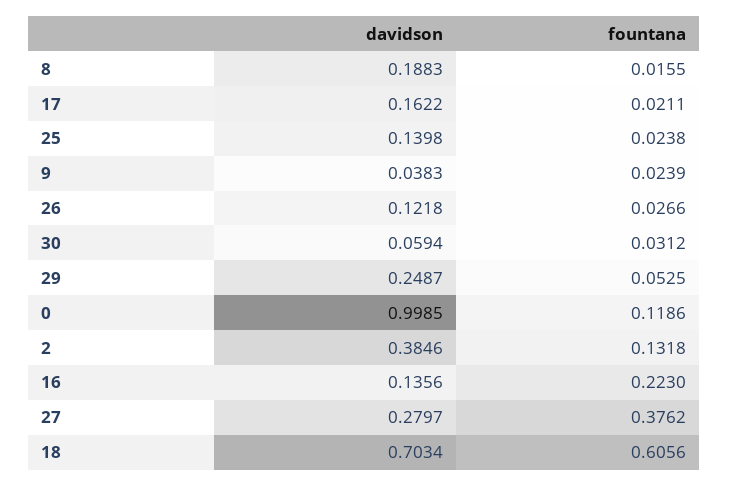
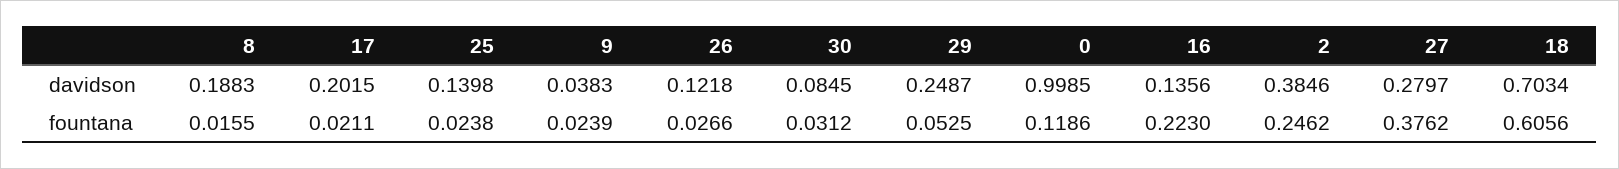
  {
    "davidson": {
      "8": 0.1883,
-     "17": 0.1622,
+     "17": 0.2015,
      "25": 0.1398,
      "9": 0.0383,
      "26": 0.1218,
-     "30": 0.0594,
+     "30": 0.0845,
      "29": 0.2487,
      "0": 0.9985,
      "2": 0.3846,
      "16": 0.1356,
      "27": 0.2797,
      "18": 0.7034
    },
    "fountana": {
      "8": 0.0155,
      "17": 0.0211,
      "25": 0.0238,
      "9": 0.0239,
      "26": 0.0266,
      "30": 0.0312,
      "29": 0.0525,
      "0": 0.1186,
-     "2": 0.1318,
+     "2": 0.2462,
      "16": 0.223,
      "27": 0.3762,
      "18": 0.6056
    }
  }

